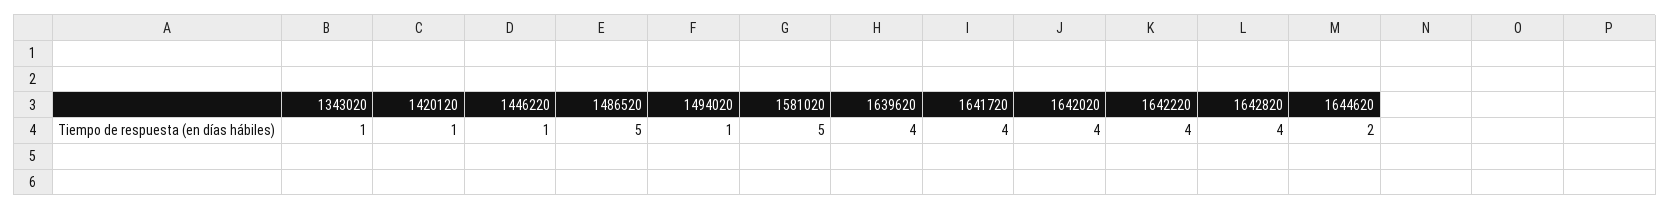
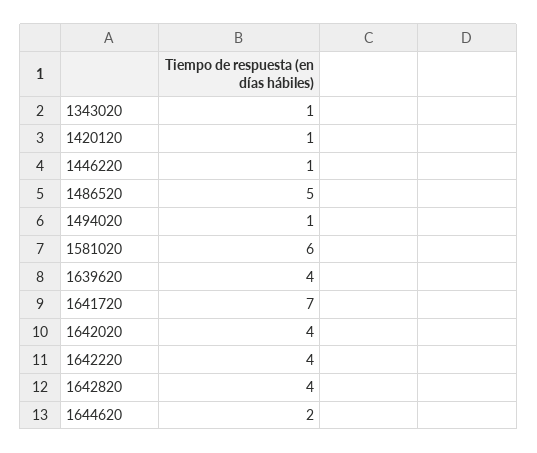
  {
    "1343020": 1,
    "1420120": 1,
    "1446220": 1,
    "1486520": 5,
    "1494020": 1,
-   "1581020": 5,
+   "1581020": 6,
    "1639620": 4,
-   "1641720": 4,
+   "1641720": 7,
    "1642020": 4,
    "1642220": 4,
    "1642820": 4,
    "1644620": 2
  }

